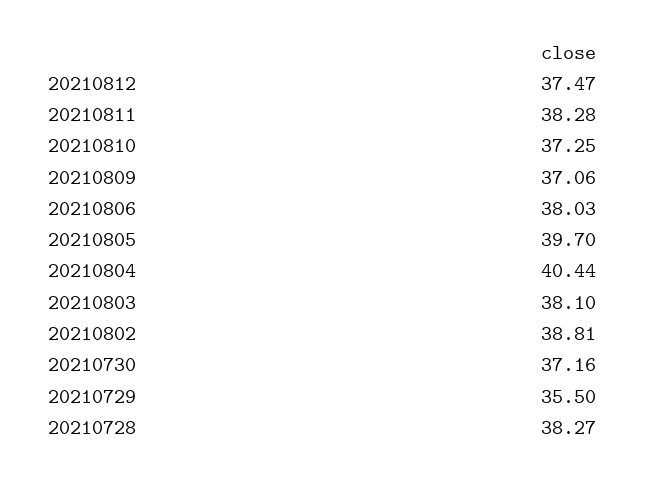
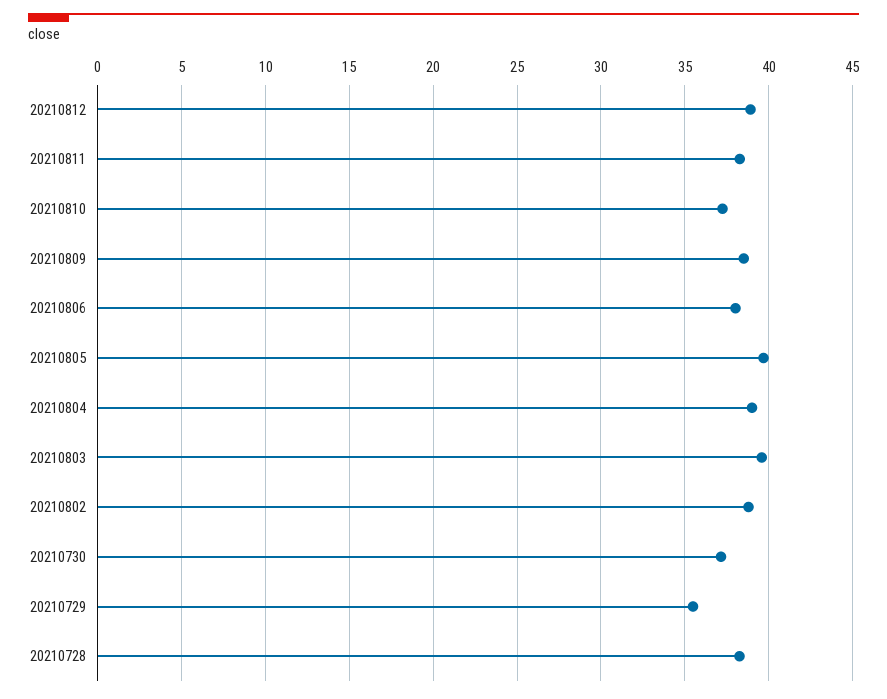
  {
-   "20210812": 37.47,
+   "20210812": 39,
    "20210811": 38.28,
    "20210810": 37.25,
-   "20210809": 37.06,
+   "20210809": 38.5,
    "20210806": 38.03,
    "20210805": 39.7,
-   "20210804": 40.44,
+   "20210804": 39,
-   "20210803": 38.1,
+   "20210803": 39.5,
    "20210802": 38.81,
    "20210730": 37.16,
    "20210729": 35.5,
    "20210728": 38.27
  }

